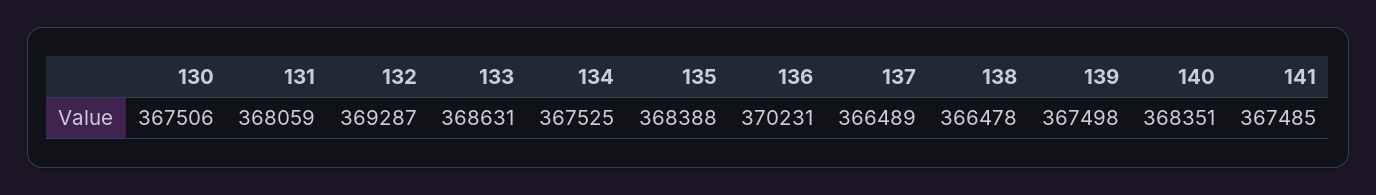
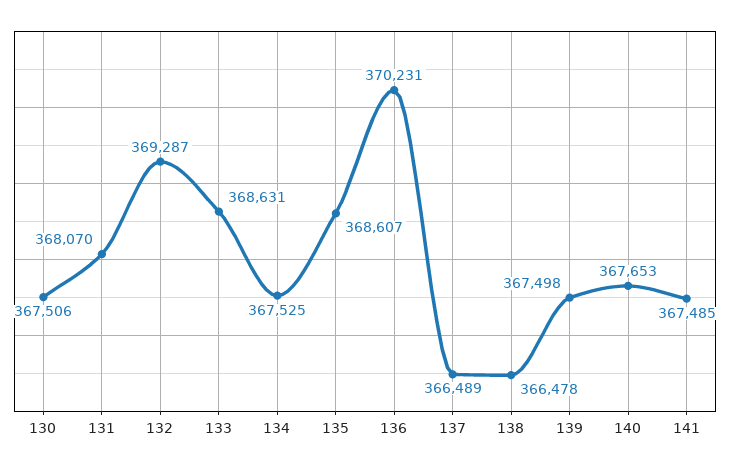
  {
    "130": 367506,
-   "131": 368059,
+   "131": 368070,
    "132": 369287,
    "133": 368631,
    "134": 367525,
-   "135": 368388,
+   "135": 368607,
    "136": 370231,
    "137": 366489,
    "138": 366478,
    "139": 367498,
-   "140": 368351,
+   "140": 367653,
    "141": 367485
  }

